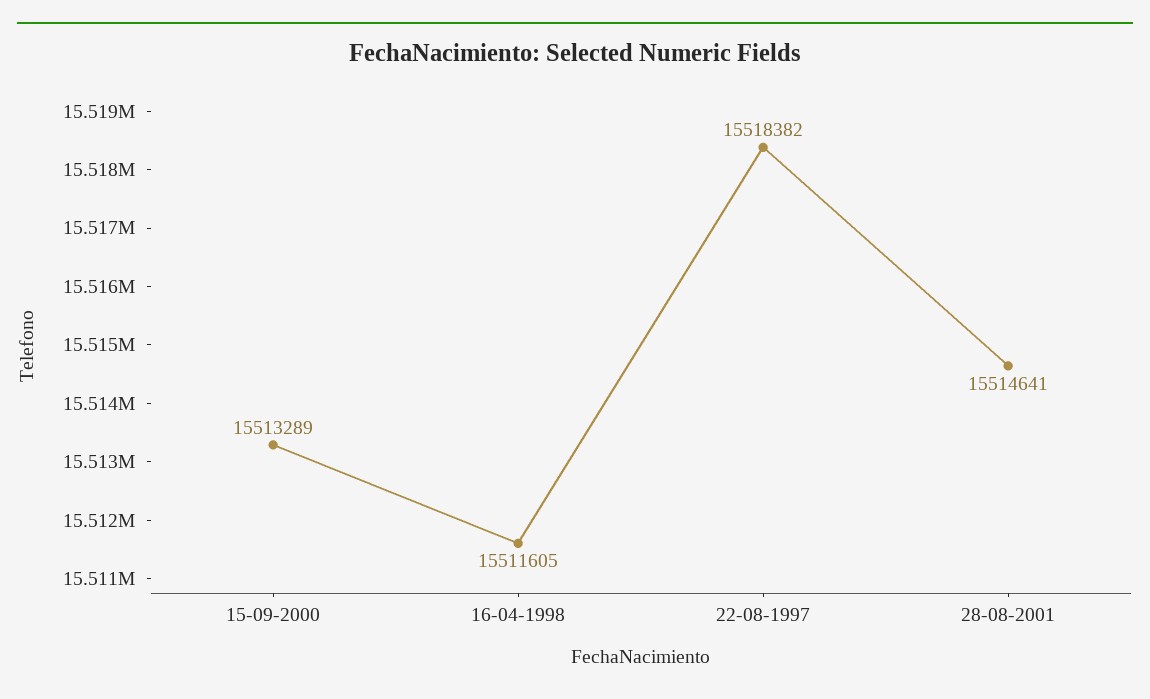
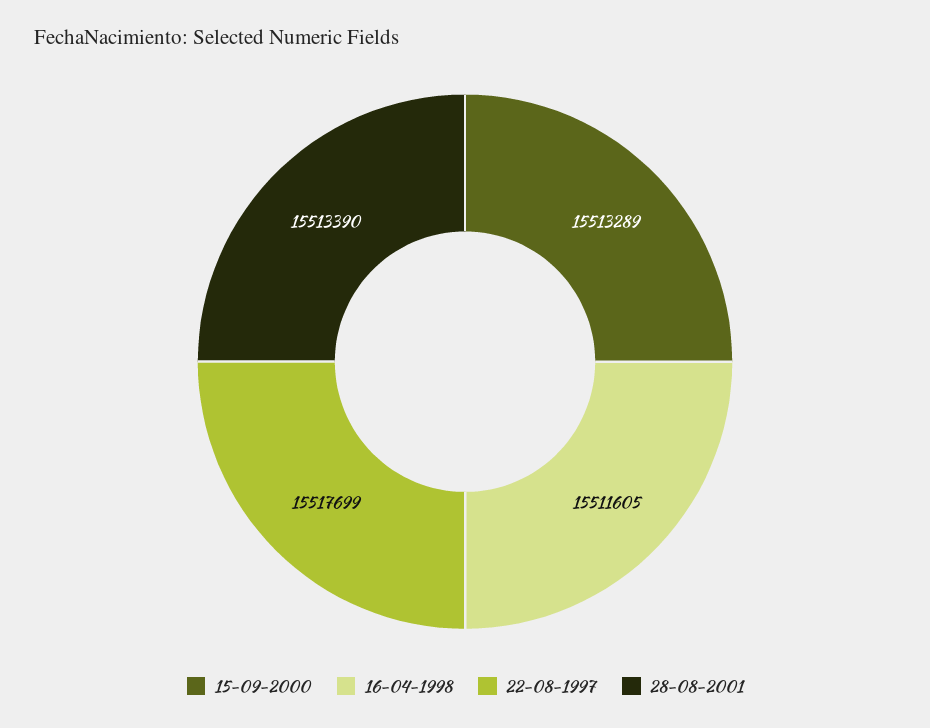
  {
    "15-09-2000": 15513289,
    "16-04-1998": 15511605,
-   "22-08-1997": 15518382,
+   "22-08-1997": 15517699,
-   "28-08-2001": 15514641
+   "28-08-2001": 15513390
  }

